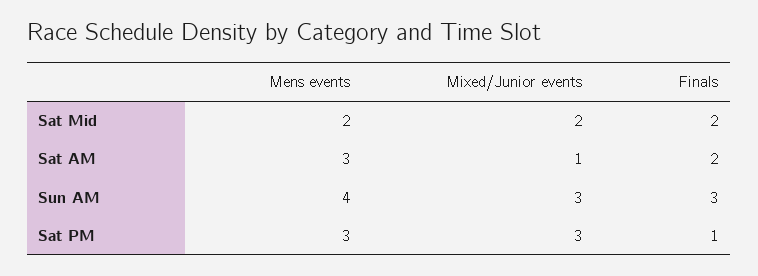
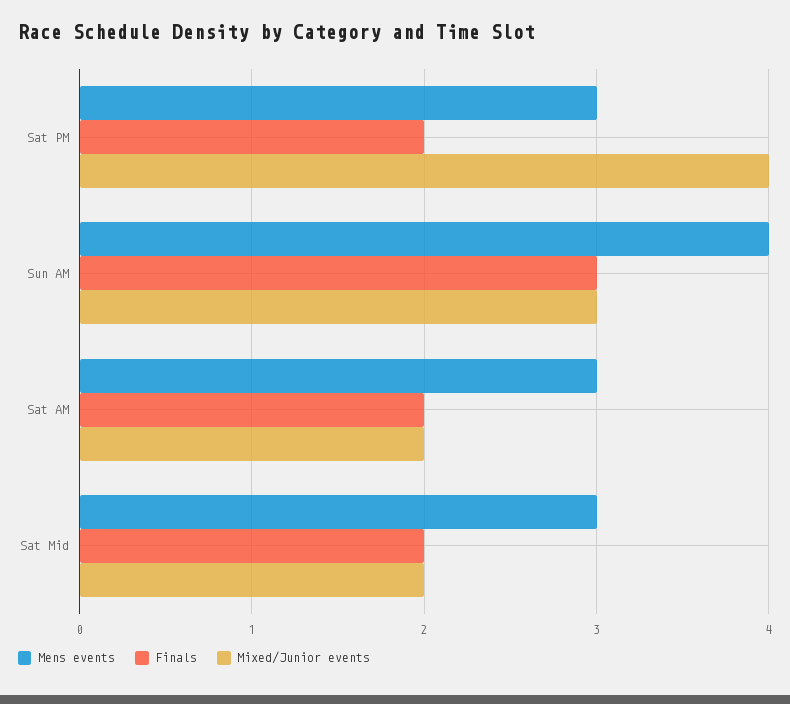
  {
    "Mens events": {
-     "Sat Mid": 2,
+     "Sat Mid": 3,
      "Sat AM": 3,
      "Sun AM": 4,
      "Sat PM": 3
    },
    "Mixed/Junior events": {
      "Sat Mid": 2,
-     "Sat AM": 1,
+     "Sat AM": 2,
      "Sun AM": 3,
-     "Sat PM": 3
+     "Sat PM": 4
    },
    "Finals": {
      "Sat Mid": 2,
      "Sat AM": 2,
      "Sun AM": 3,
-     "Sat PM": 1
+     "Sat PM": 2
    }
  }

